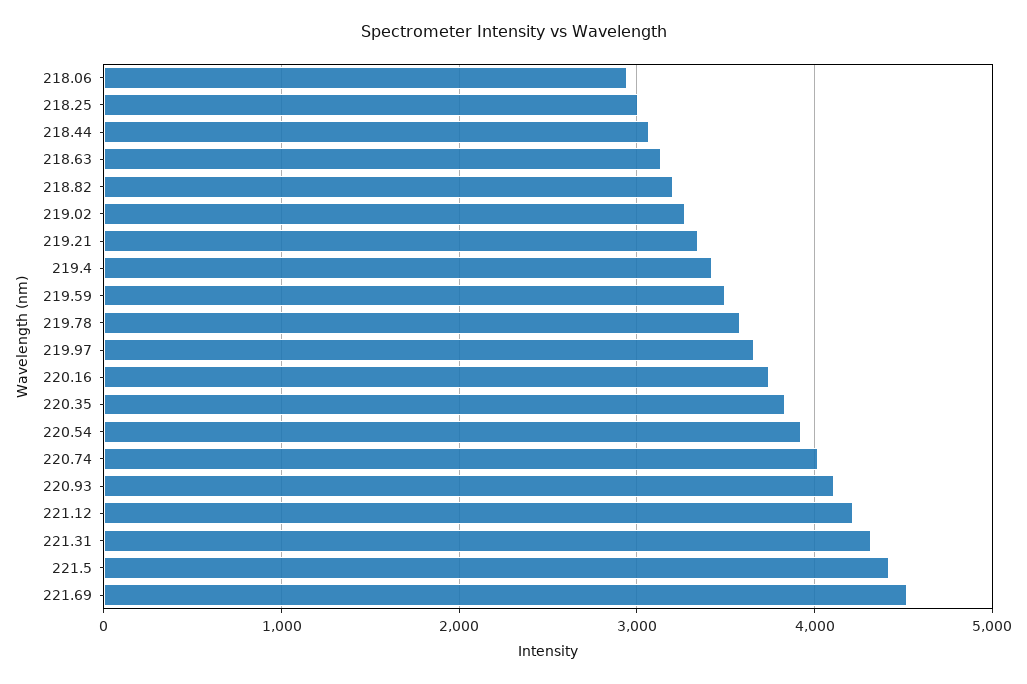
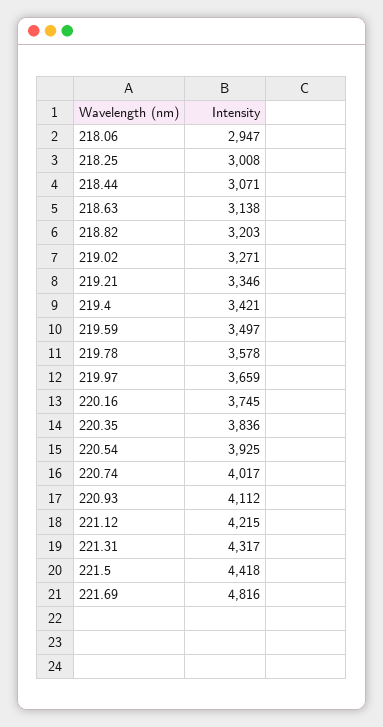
  {
    "218.06": 2947,
    "218.25": 3008,
    "218.44": 3071,
    "218.63": 3138,
    "218.82": 3203,
    "219.02": 3271,
    "219.21": 3346,
    "219.4": 3421,
    "219.59": 3497,
    "219.78": 3578,
    "219.97": 3659,
    "220.16": 3745,
    "220.35": 3836,
    "220.54": 3925,
    "220.74": 4017,
    "220.93": 4112,
    "221.12": 4215,
    "221.31": 4317,
    "221.5": 4418,
-   "221.69": 4500
+   "221.69": 4816
  }

